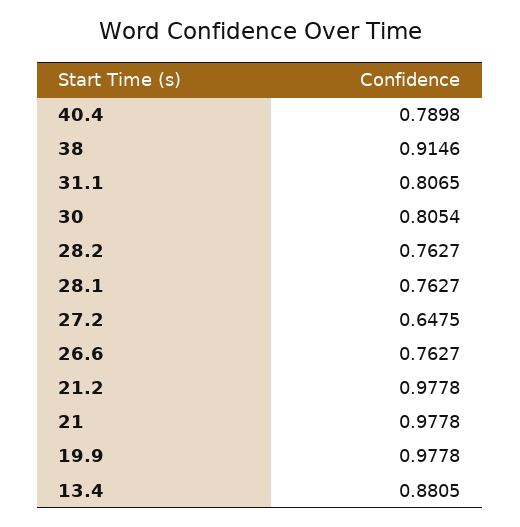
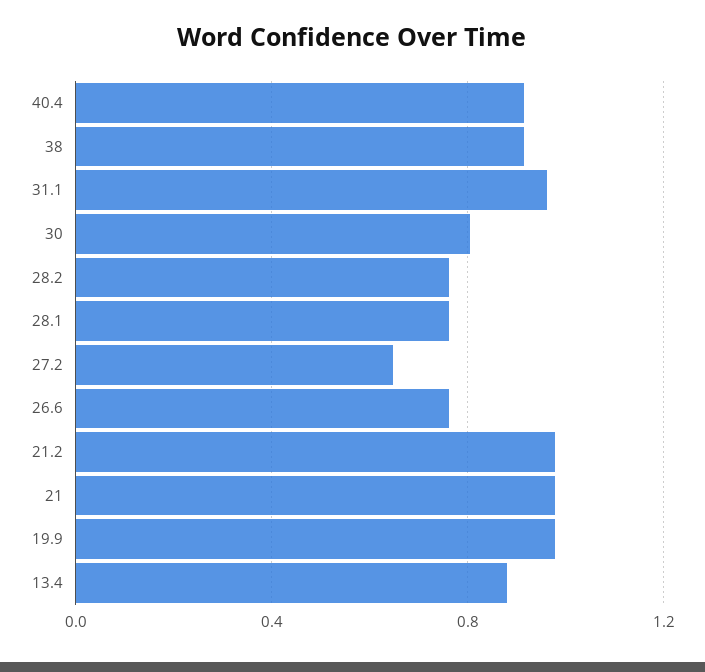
  {
-   "40.4": 0.7898,
+   "40.4": 0.9,
    "38": 0.9146,
-   "31.1": 0.8065,
+   "31.1": 0.95,
    "30": 0.8054,
    "28.2": 0.7627,
    "28.1": 0.7627,
    "27.2": 0.6475,
    "26.6": 0.7627,
    "21.2": 0.9778,
    "21": 0.9778,
    "19.9": 0.9778,
    "13.4": 0.8805
  }

